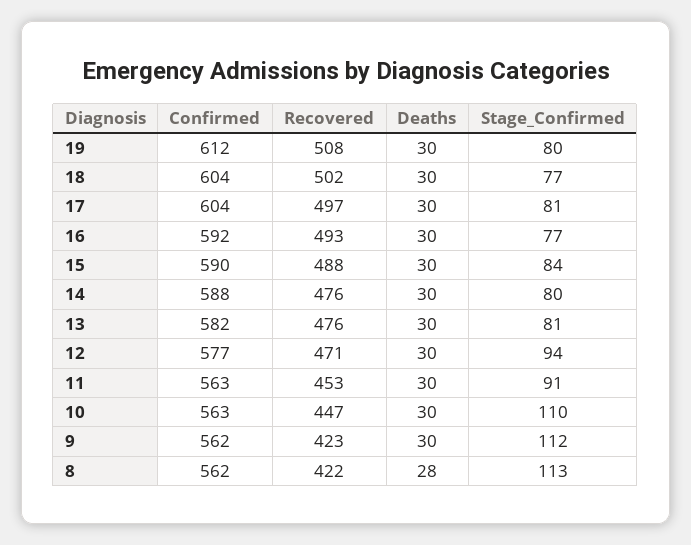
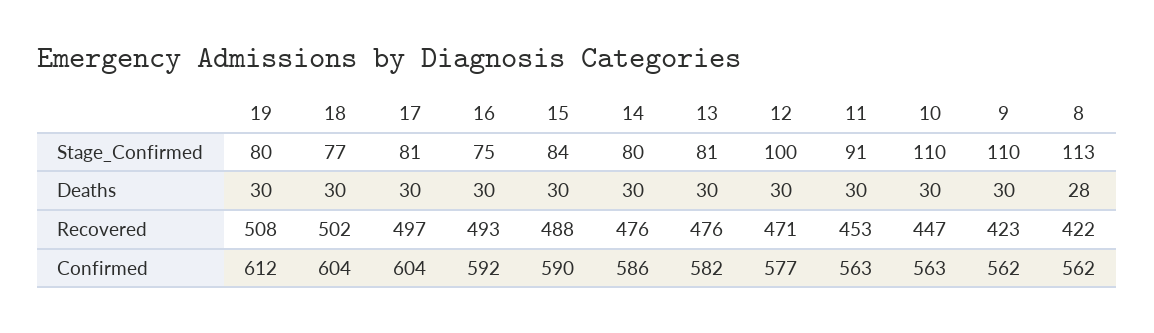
  {
    "Confirmed": {
      "19": 612,
      "18": 604,
      "17": 604,
      "16": 592,
      "15": 590,
-     "14": 588,
+     "14": 586,
      "13": 582,
      "12": 577,
      "11": 563,
      "10": 563,
      "9": 562,
      "8": 562
    },
    "Recovered": {
      "19": 508,
      "18": 502,
      "17": 497,
      "16": 493,
      "15": 488,
      "14": 476,
      "13": 476,
      "12": 471,
      "11": 453,
      "10": 447,
      "9": 423,
      "8": 422
    },
    "Deaths": {
      "19": 30,
      "18": 30,
      "17": 30,
      "16": 30,
      "15": 30,
      "14": 30,
      "13": 30,
      "12": 30,
      "11": 30,
      "10": 30,
      "9": 30,
      "8": 28
    },
    "Stage_Confirmed": {
      "19": 80,
      "18": 77,
      "17": 81,
-     "16": 77,
+     "16": 75,
      "15": 84,
      "14": 80,
      "13": 81,
-     "12": 94,
+     "12": 100,
      "11": 91,
      "10": 110,
-     "9": 112,
+     "9": 110,
      "8": 113
    }
  }

